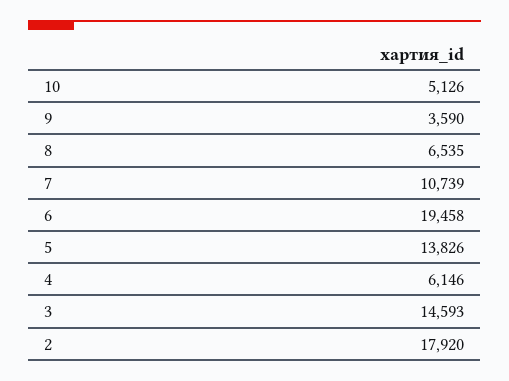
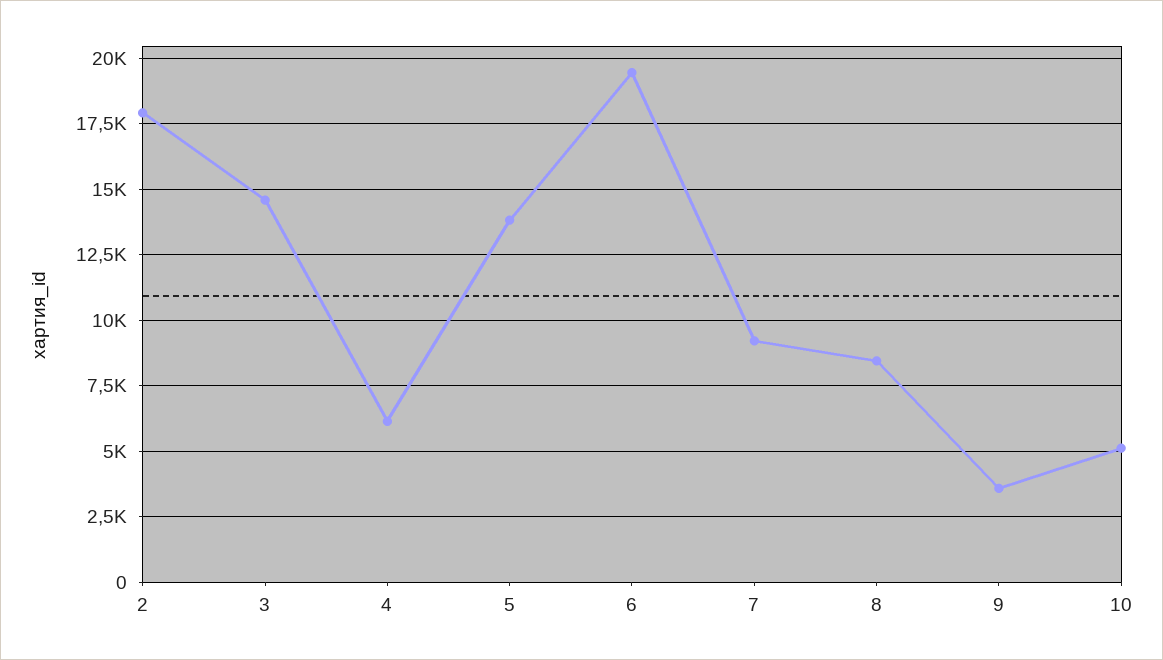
  {
    "10": 5126,
    "9": 3590,
-   "8": 6535,
+   "8": 8500,
-   "7": 10739,
+   "7": 9250,
    "6": 19458,
    "5": 13826,
    "4": 6146,
    "3": 14593,
    "2": 17920
  }

